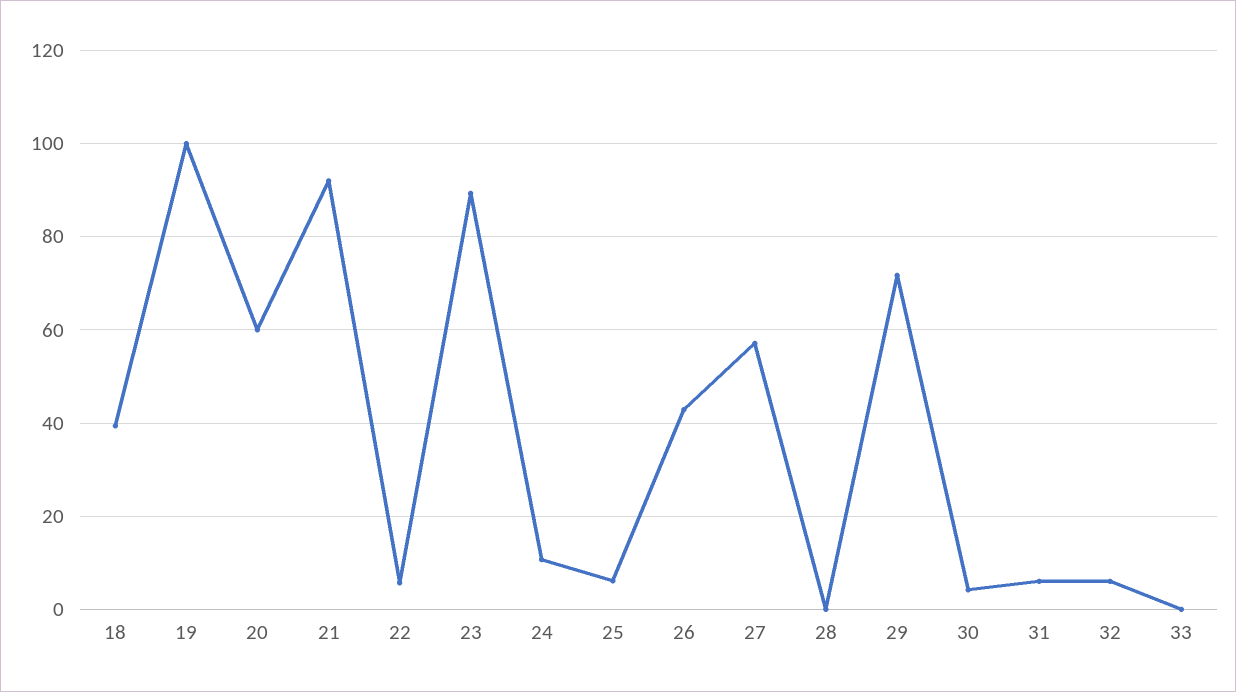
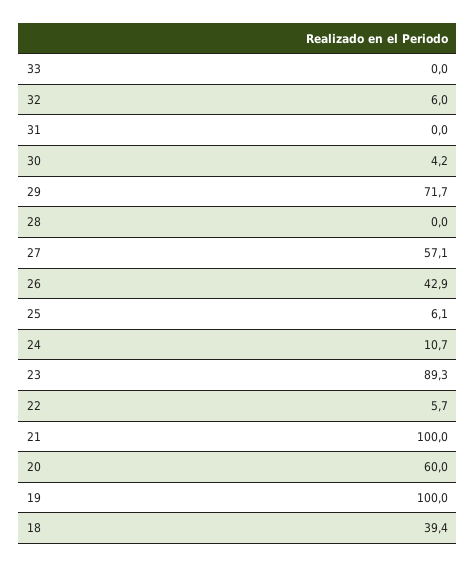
  {
    "18": 39.4,
    "19": 100,
    "20": 60,
-   "21": 92,
+   "21": 100,
    "22": 5.7,
    "23": 89.3,
    "24": 10.7,
    "25": 6.1,
    "26": 42.9,
    "27": 57.1,
    "28": 0,
    "29": 71.7,
    "30": 4.2,
-   "31": 6,
+   "31": 0,
    "32": 6,
    "33": 0
  }

